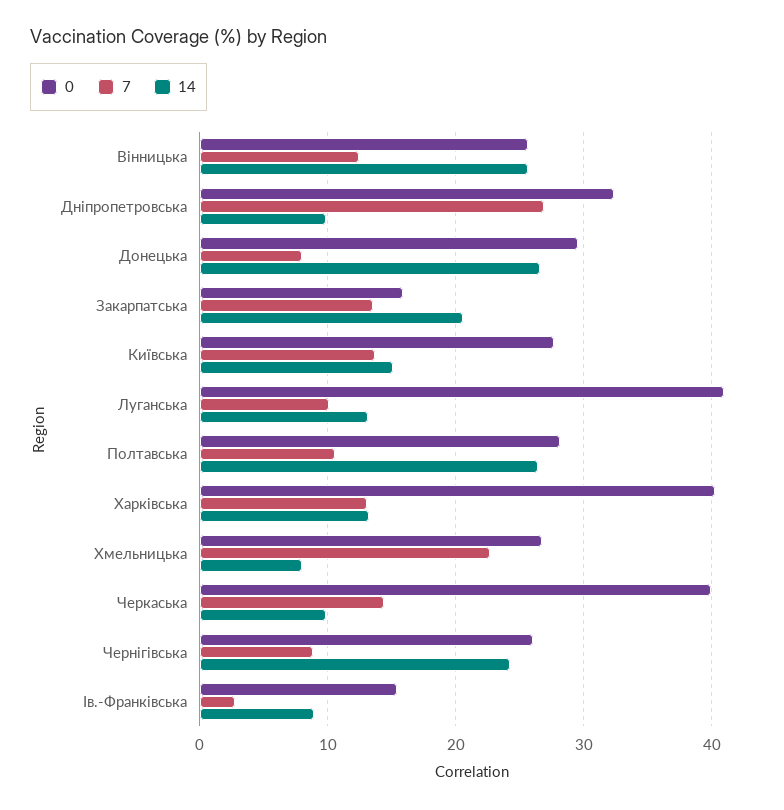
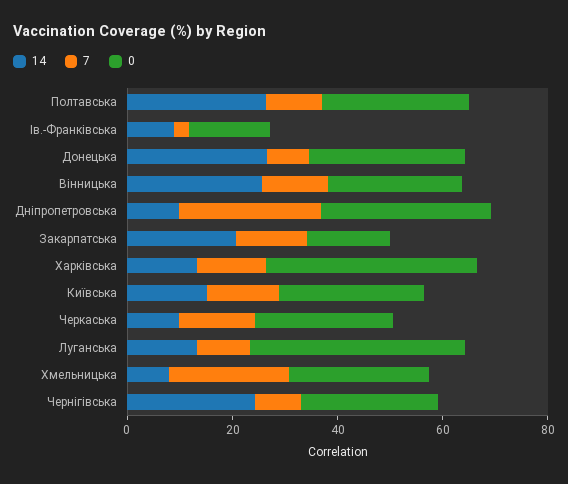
  {
    "0": {
      "Вінницька": 26,
      "Дніпропетровська": 32,
      "Донецька": 30,
      "Закарпатська": 16,
      "Київська": 28,
      "Луганська": 41,
      "Полтавська": 28,
      "Харківська": 40,
      "Хмельницька": 27,
-     "Черкаська": 40,
+     "Черкаська": 25,
      "Чернігівська": 26,
      "Ів.-Франківська": 15
    },
    "7": {
      "Вінницька": 12,
      "Дніпропетровська": 27,
      "Донецька": 8,
      "Закарпатська": 14,
      "Київська": 14,
      "Луганська": 10,
      "Полтавська": 11,
      "Харківська": 13,
      "Хмельницька": 23,
      "Черкаська": 14,
      "Чернігівська": 9,
      "Ів.-Франківська": 3
    },
    "14": {
      "Вінницька": 26,
      "Дніпропетровська": 10,
      "Донецька": 27,
      "Закарпатська": 21,
      "Київська": 15,
      "Луганська": 13,
      "Полтавська": 26,
      "Харківська": 13,
      "Хмельницька": 8,
      "Черкаська": 10,
      "Чернігівська": 24,
      "Ів.-Франківська": 9
    }
  }

